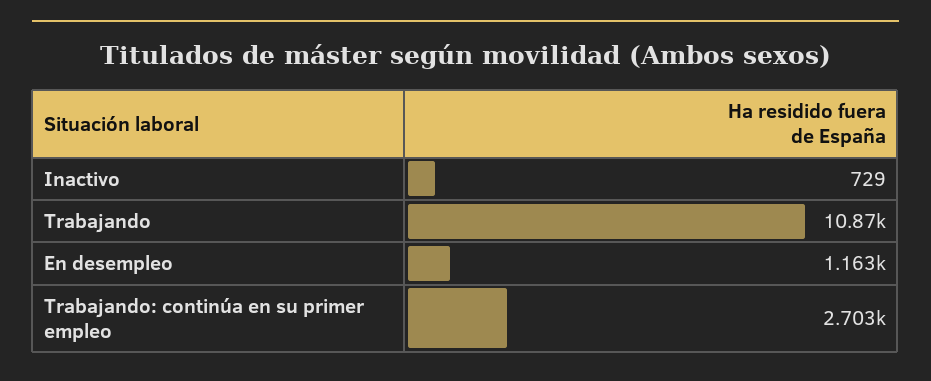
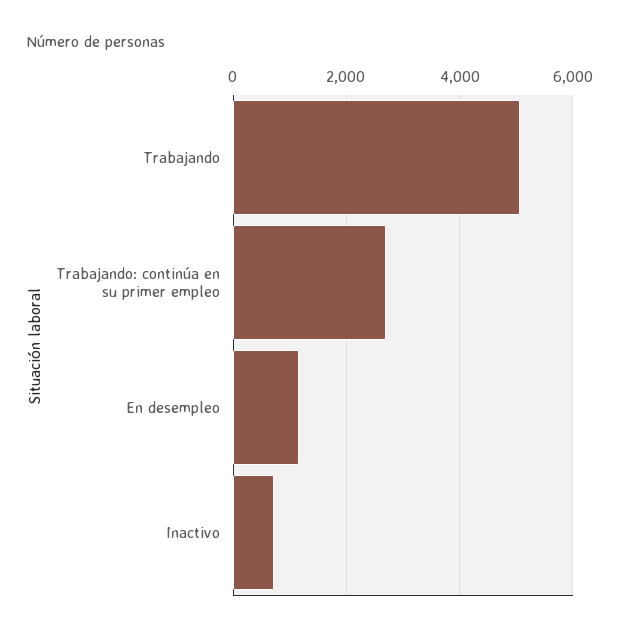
  {
    "Inactivo": 729,
-   "Trabajando": 10870,
+   "Trabajando": 5000,
    "En desempleo": 1163,
    "Trabajando: continúa en su primer empleo": 2703
  }

